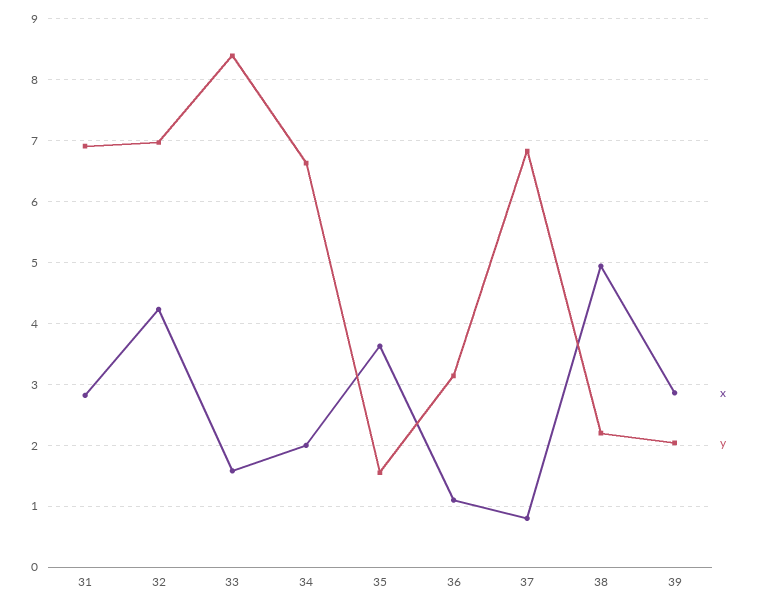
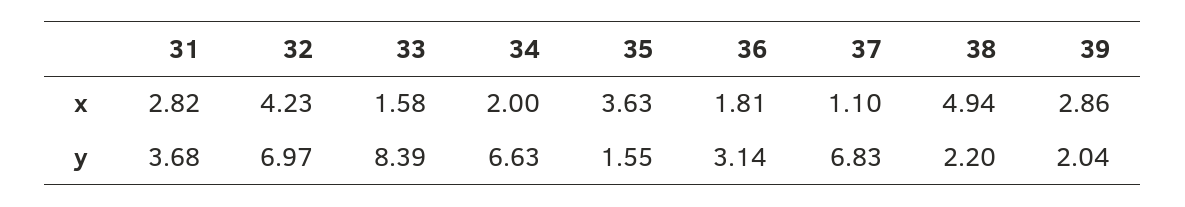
  {
    "x": {
      "31": 2.82,
      "32": 4.23,
      "33": 1.58,
      "34": 2,
      "35": 3.63,
-     "36": 1.1,
+     "36": 1.81,
-     "37": 0.8,
+     "37": 1.1,
      "38": 4.94,
      "39": 2.86
    },
    "y": {
-     "31": 6.9,
+     "31": 3.68,
      "32": 6.97,
      "33": 8.39,
      "34": 6.63,
      "35": 1.55,
      "36": 3.14,
      "37": 6.83,
      "38": 2.2,
      "39": 2.04
    }
  }

